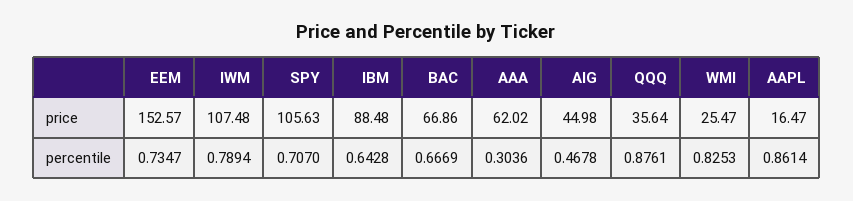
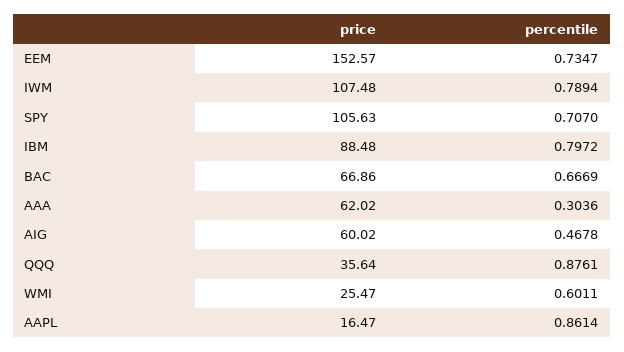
  {
    "EEM": {
      "price": 152.57,
      "percentile": 0.7347
    },
    "IWM": {
      "price": 107.48,
      "percentile": 0.7894
    },
    "SPY": {
      "price": 105.63,
      "percentile": 0.707
    },
    "IBM": {
      "price": 88.48,
-     "percentile": 0.6428
+     "percentile": 0.7972
    },
    "BAC": {
      "price": 66.86,
      "percentile": 0.6669
    },
    "AAA": {
      "price": 62.02,
      "percentile": 0.3036
    },
    "AIG": {
-     "price": 44.98,
+     "price": 60.02,
      "percentile": 0.4678
    },
    "QQQ": {
      "price": 35.64,
      "percentile": 0.8761
    },
    "WMI": {
      "price": 25.47,
-     "percentile": 0.8253
+     "percentile": 0.6011
    },
    "AAPL": {
      "price": 16.47,
      "percentile": 0.8614
    }
  }

